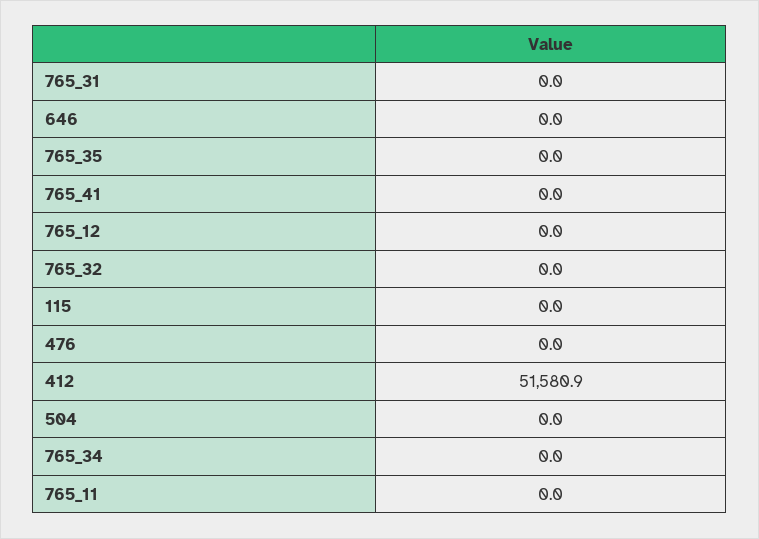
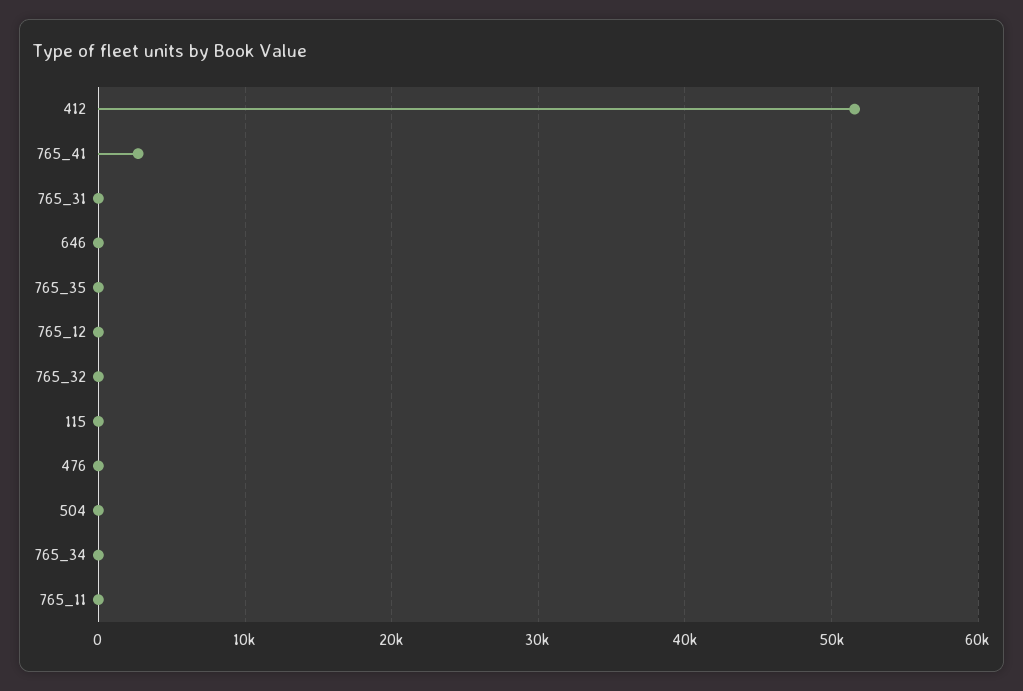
  {
    "765_31": 0,
    "646": 0,
    "765_35": 0,
-   "765_41": 0,
+   "765_41": 3000,
    "765_12": 0,
    "765_32": 0,
    "115": 0,
    "476": 0,
    "412": 51580.9,
    "504": 0,
    "765_34": 0,
    "765_11": 0
  }

